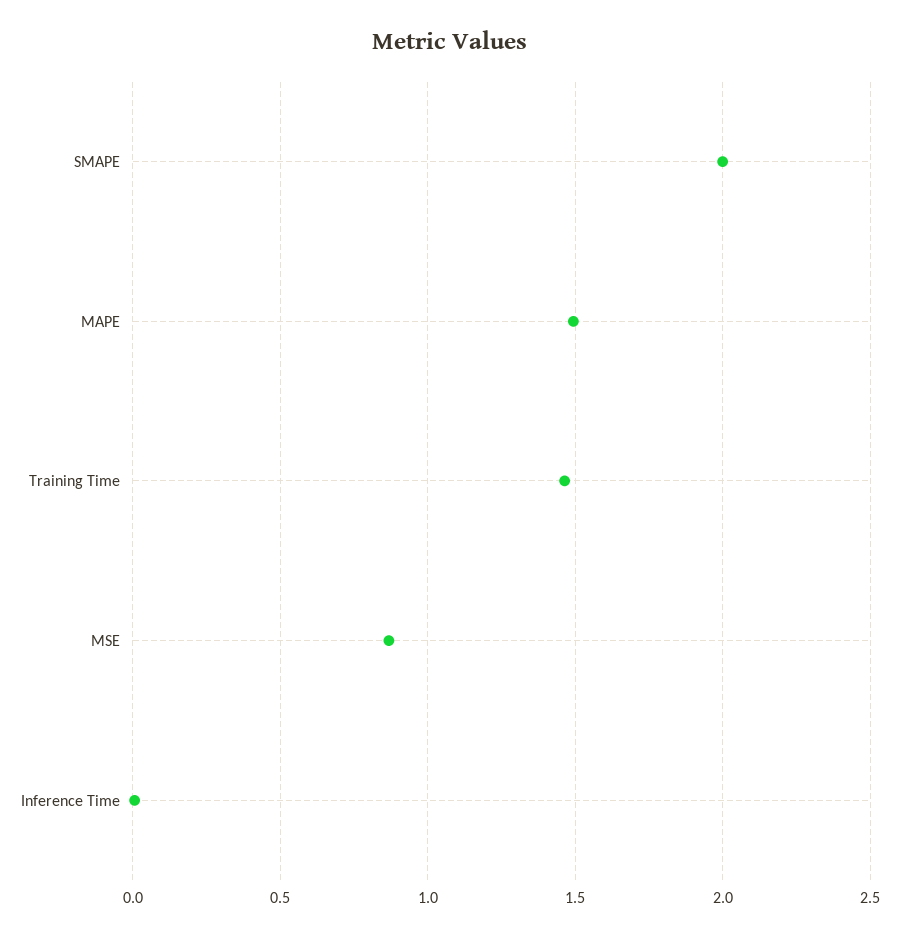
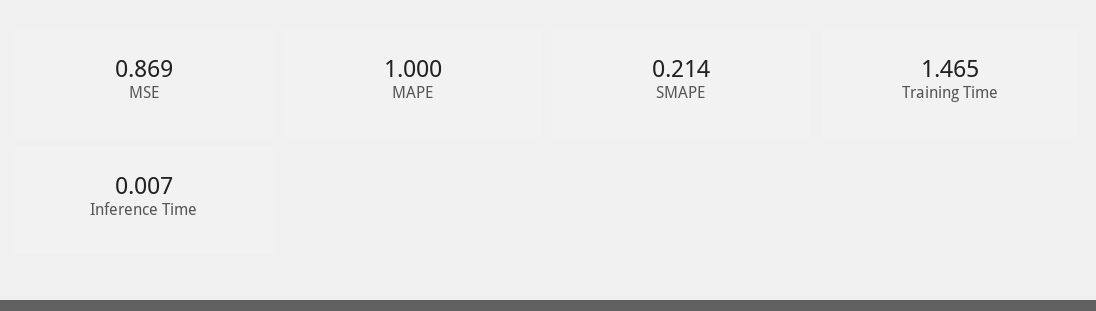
  {
-   "SMAPE": 2,
+   "SMAPE": 0.214,
-   "MAPE": 1.5,
+   "MAPE": 1,
    "Training Time": 1.465,
    "MSE": 0.869,
    "Inference Time": 0.007
  }

